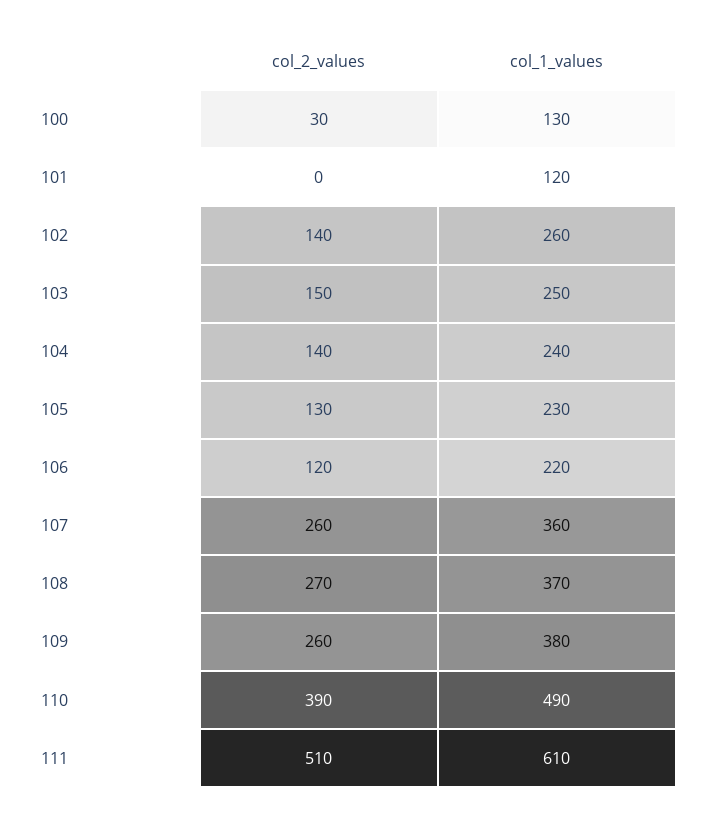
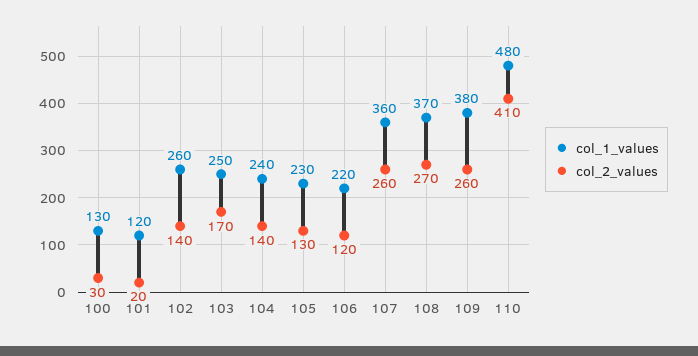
  {
    "col_2_values": {
      "100": 30,
-     "101": 0,
+     "101": 20,
      "102": 140,
-     "103": 150,
+     "103": 170,
      "104": 140,
      "105": 130,
      "106": 120,
      "107": 260,
      "108": 270,
      "109": 260,
-     "110": 390,
+     "110": 410
-     "111": 510
    },
    "col_1_values": {
      "100": 130,
      "101": 120,
      "102": 260,
      "103": 250,
      "104": 240,
      "105": 230,
      "106": 220,
      "107": 360,
      "108": 370,
      "109": 380,
-     "110": 490,
+     "110": 480
-     "111": 610
    }
  }

